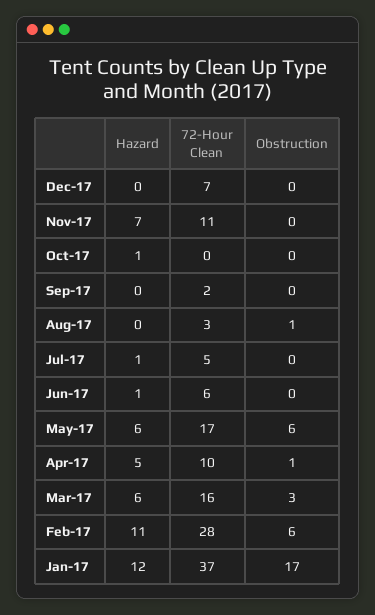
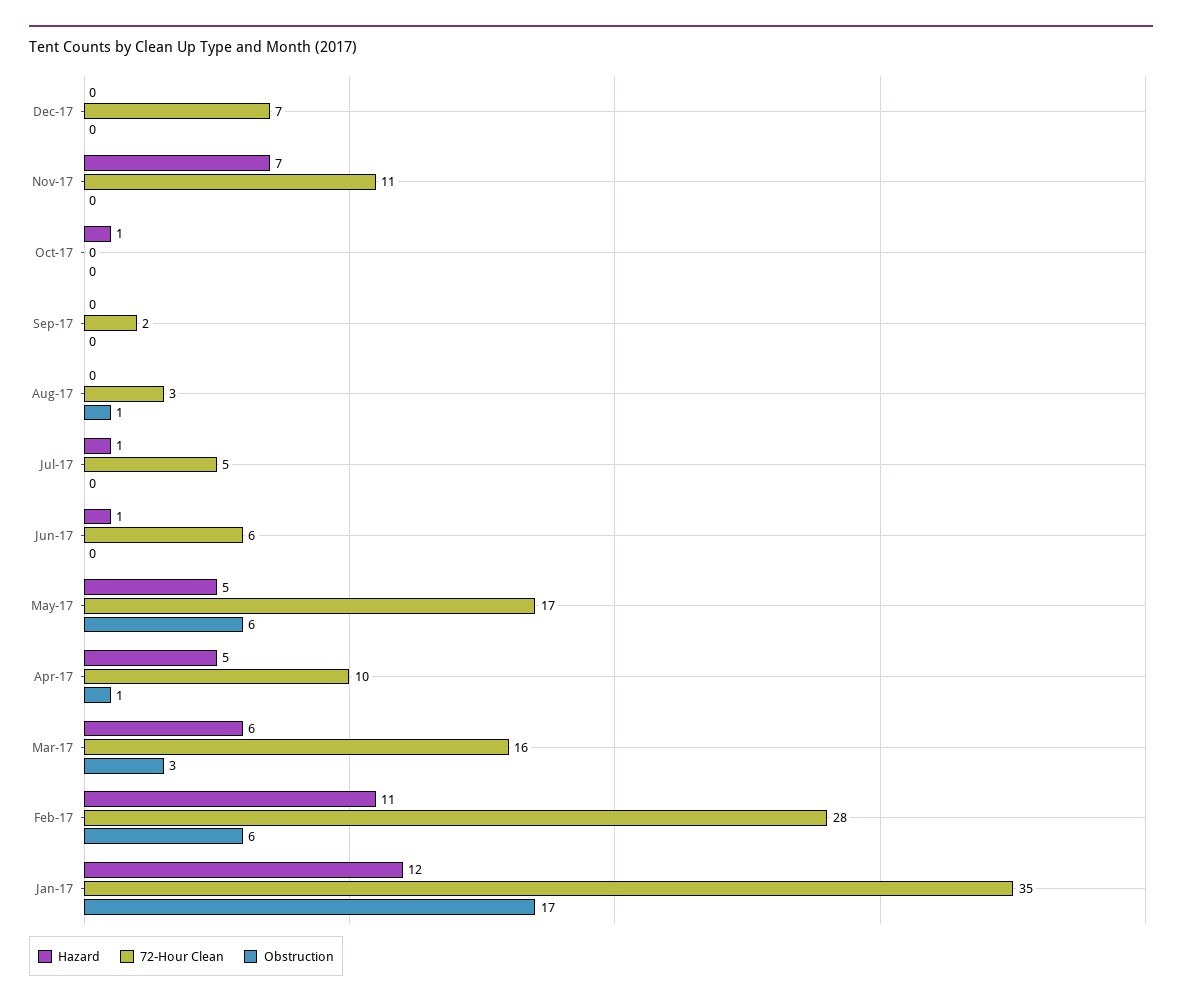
  {
    "Hazard": {
      "Dec-17": 0,
      "Nov-17": 7,
      "Oct-17": 1,
      "Sep-17": 0,
      "Aug-17": 0,
      "Jul-17": 1,
      "Jun-17": 1,
-     "May-17": 6,
+     "May-17": 5,
      "Apr-17": 5,
      "Mar-17": 6,
      "Feb-17": 11,
      "Jan-17": 12
    },
    "72-Hour Clean": {
      "Dec-17": 7,
      "Nov-17": 11,
      "Oct-17": 0,
      "Sep-17": 2,
      "Aug-17": 3,
      "Jul-17": 5,
      "Jun-17": 6,
      "May-17": 17,
      "Apr-17": 10,
      "Mar-17": 16,
      "Feb-17": 28,
-     "Jan-17": 37
+     "Jan-17": 35
    },
    "Obstruction": {
      "Dec-17": 0,
      "Nov-17": 0,
      "Oct-17": 0,
      "Sep-17": 0,
      "Aug-17": 1,
      "Jul-17": 0,
      "Jun-17": 0,
      "May-17": 6,
      "Apr-17": 1,
      "Mar-17": 3,
      "Feb-17": 6,
      "Jan-17": 17
    }
  }

